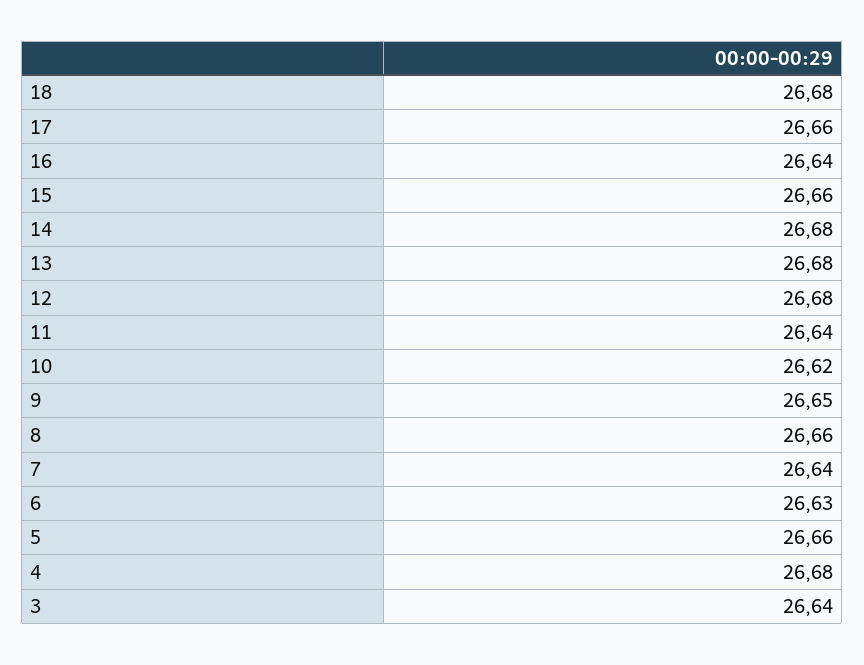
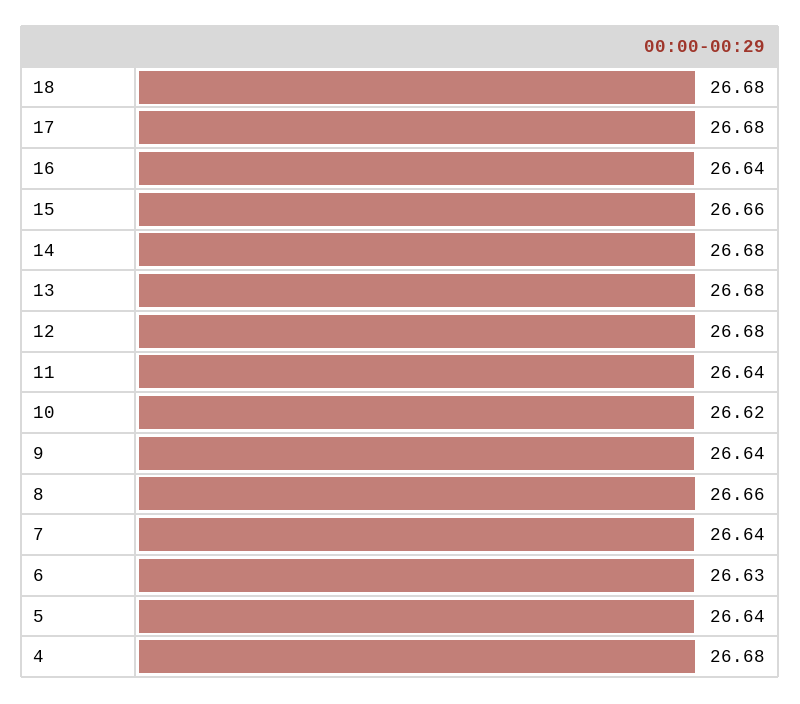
  {
    "18": 26.68,
-   "17": 26.66,
+   "17": 26.68,
    "16": 26.64,
    "15": 26.66,
    "14": 26.68,
    "13": 26.68,
    "12": 26.68,
    "11": 26.64,
    "10": 26.62,
-   "9": 26.65,
+   "9": 26.64,
    "8": 26.66,
    "7": 26.64,
    "6": 26.63,
-   "5": 26.66,
+   "5": 26.64,
-   "4": 26.68,
+   "4": 26.68
-   "3": 26.64
  }

